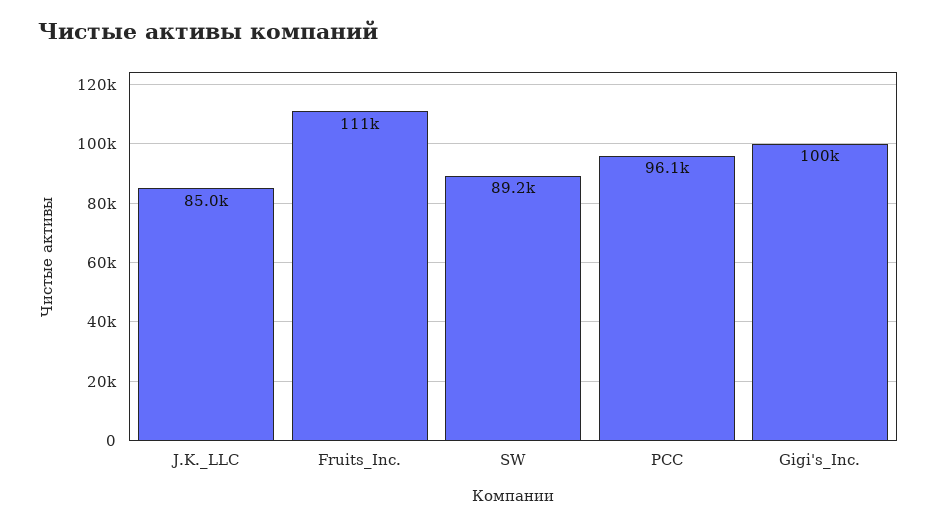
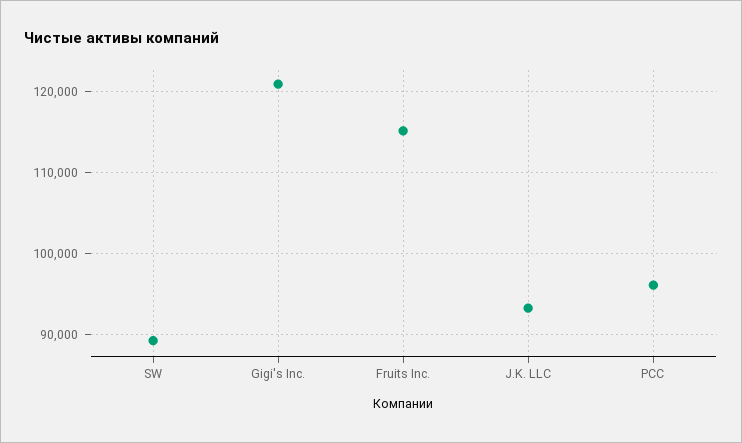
  {
-   "J.K._LLC": 85000,
+   "J.K._LLC": 93000,
-   "Fruits_Inc.": 111000,
+   "Fruits_Inc.": 115000,
    "SW": 89200,
    "PCC": 96100,
-   "Gigi's_Inc.": 100000
+   "Gigi's_Inc.": 121000
  }

